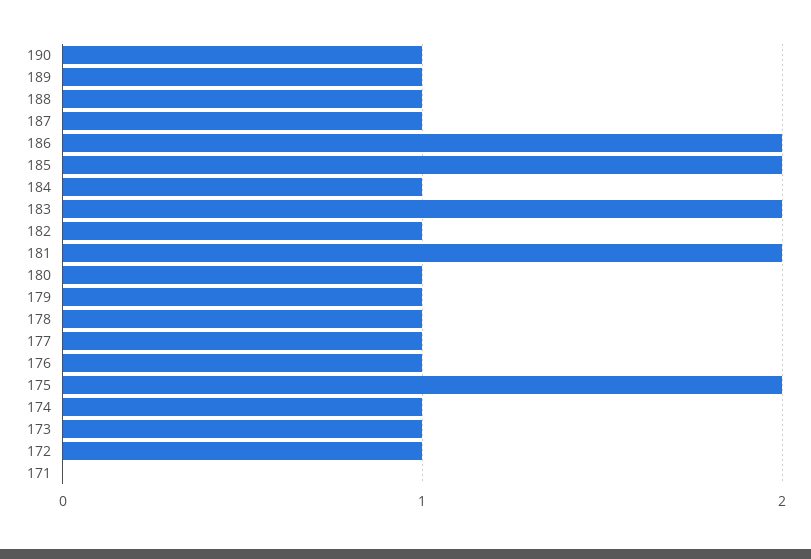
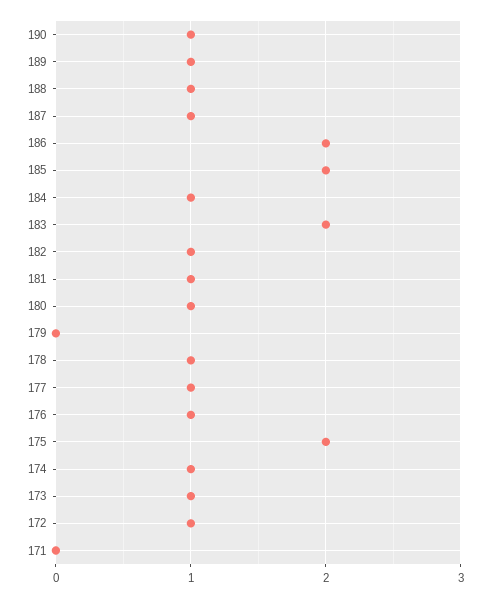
  {
    "190": 1,
    "189": 1,
    "188": 1,
    "187": 1,
    "186": 2,
    "185": 2,
    "184": 1,
    "183": 2,
    "182": 1,
-   "181": 2,
+   "181": 1,
    "180": 1,
-   "179": 1,
+   "179": 0,
    "178": 1,
    "177": 1,
    "176": 1,
    "175": 2,
    "174": 1,
    "173": 1,
    "172": 1,
    "171": 0
  }

